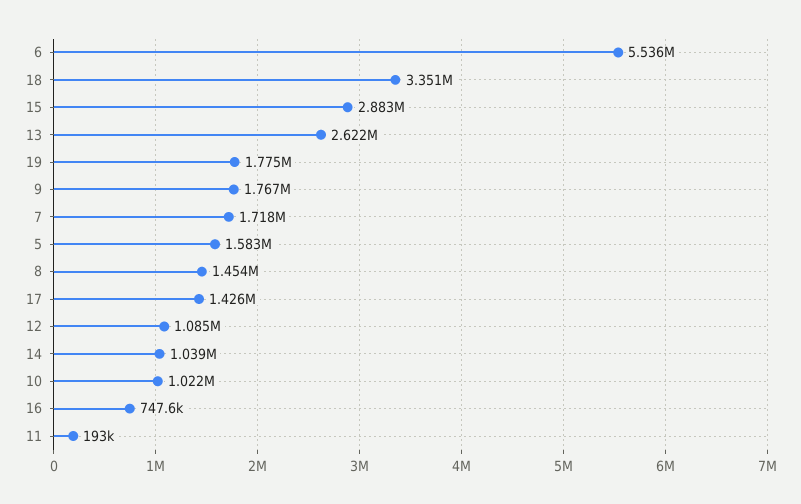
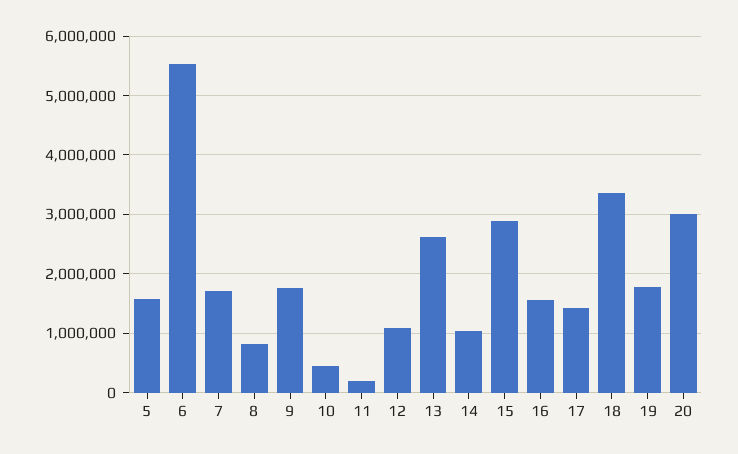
  {
    "6": 5536000,
    "18": 3351000,
    "15": 2883000,
    "13": 2622000,
    "19": 1775000,
    "9": 1767000,
    "7": 1718000,
    "5": 1583000,
-   "8": 1454000,
+   "8": 800000,
    "17": 1426000,
    "12": 1085000,
    "14": 1039000,
-   "10": 1022000,
+   "10": 400000,
-   "16": 747600,
+   "16": 1600000,
-   "11": 193000
+   "11": 193000,
+   "20": 3000000
  }

